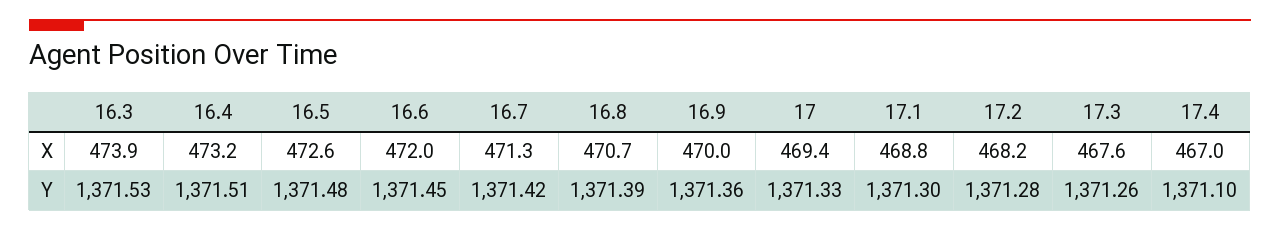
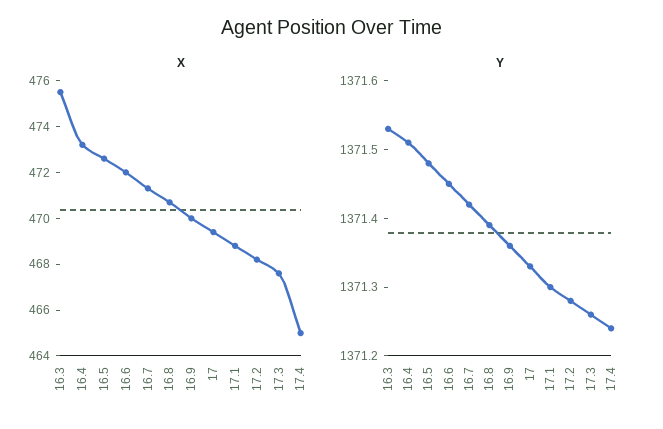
  {
    "X": {
-     "16.3": 473.9,
+     "16.3": 475.5,
      "16.4": 473.2,
      "16.5": 472.6,
      "16.6": 472,
      "16.7": 471.3,
      "16.8": 470.7,
      "16.9": 470,
      "17": 469.4,
      "17.1": 468.8,
      "17.2": 468.2,
      "17.3": 467.6,
-     "17.4": 467
+     "17.4": 465
    },
    "Y": {
      "16.3": 1371.53,
      "16.4": 1371.51,
      "16.5": 1371.48,
      "16.6": 1371.45,
      "16.7": 1371.42,
      "16.8": 1371.39,
      "16.9": 1371.36,
      "17": 1371.33,
      "17.1": 1371.3,
      "17.2": 1371.28,
      "17.3": 1371.26,
-     "17.4": 1371.1
+     "17.4": 1371.25
    }
  }

